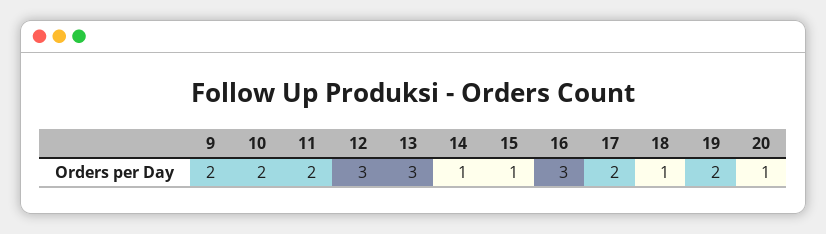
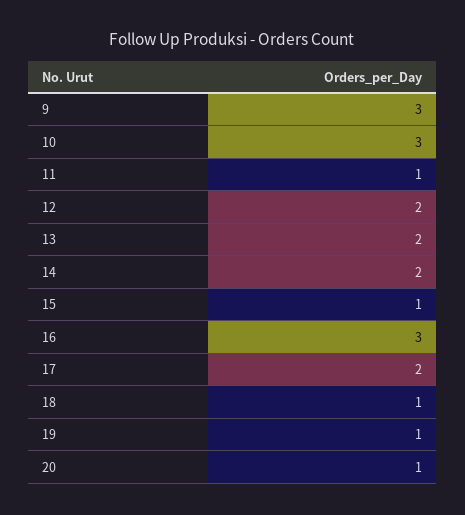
  {
-   "9": 2,
+   "9": 3,
-   "10": 2,
+   "10": 3,
-   "11": 2,
+   "11": 1,
-   "12": 3,
+   "12": 2,
-   "13": 3,
+   "13": 2,
-   "14": 1,
+   "14": 2,
    "15": 1,
    "16": 3,
    "17": 2,
    "18": 1,
-   "19": 2,
+   "19": 1,
    "20": 1
  }

